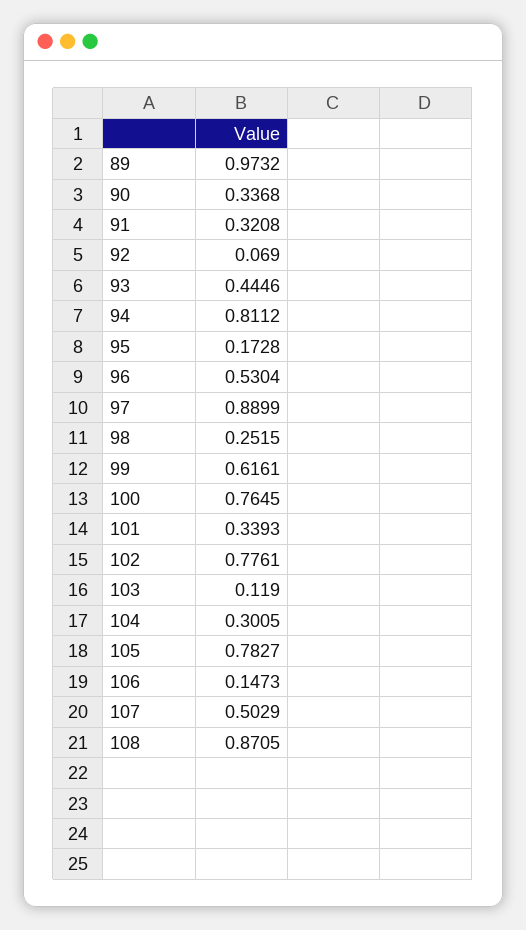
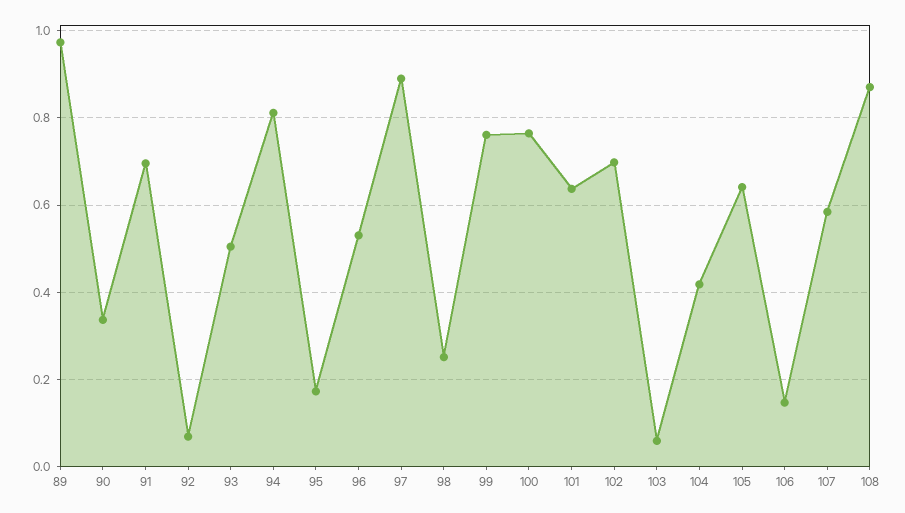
  {
    "89": 0.9732,
    "90": 0.3368,
-   "91": 0.3208,
+   "91": 0.7,
    "92": 0.069,
-   "93": 0.4446,
+   "93": 0.5,
    "94": 0.8112,
    "95": 0.1728,
    "96": 0.5304,
    "97": 0.8899,
    "98": 0.2515,
-   "99": 0.6161,
+   "99": 0.76,
    "100": 0.7645,
-   "101": 0.3393,
+   "101": 0.64,
-   "102": 0.7761,
+   "102": 0.7,
-   "103": 0.119,
+   "103": 0.06,
-   "104": 0.3005,
+   "104": 0.42,
-   "105": 0.7827,
+   "105": 0.64,
    "106": 0.1473,
-   "107": 0.5029,
+   "107": 0.58,
    "108": 0.8705
  }

